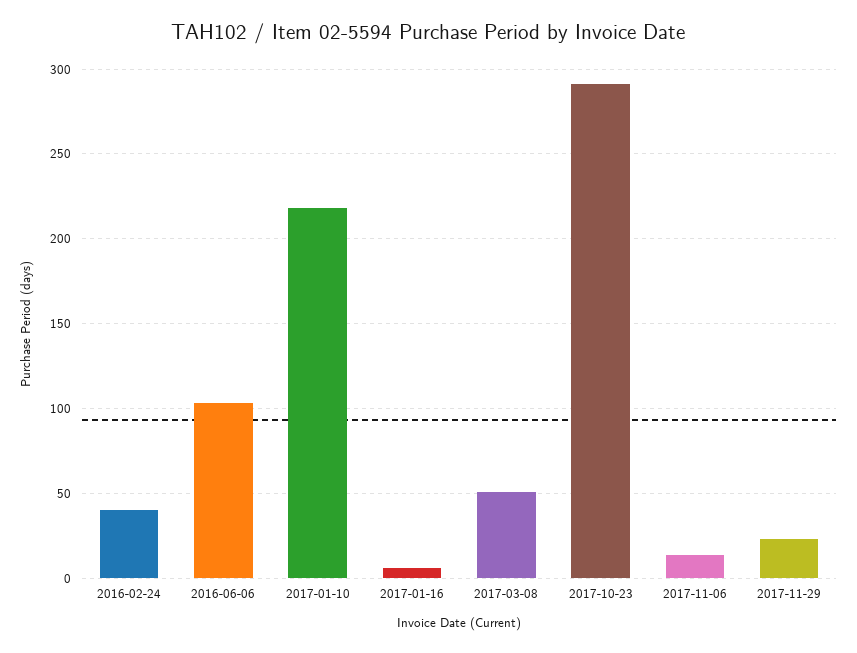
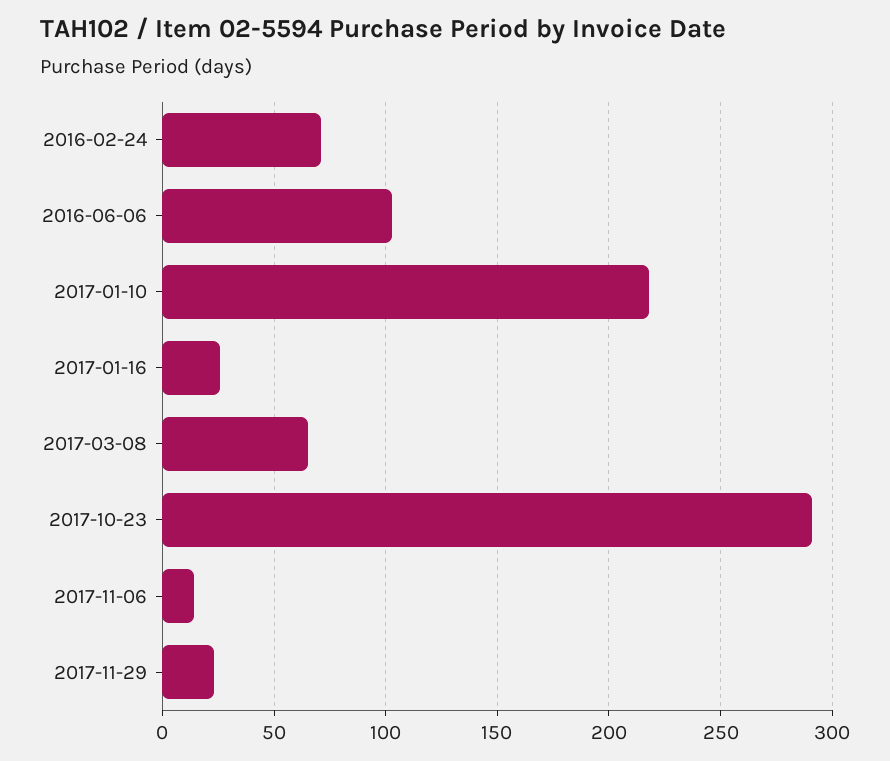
  {
-   "2016-02-24": 40,
+   "2016-02-24": 70,
    "2016-06-06": 105,
    "2017-01-10": 220,
-   "2017-01-16": 5,
+   "2017-01-16": 25,
-   "2017-03-08": 50,
+   "2017-03-08": 65,
    "2017-10-23": 290,
    "2017-11-06": 15,
    "2017-11-29": 25
  }

